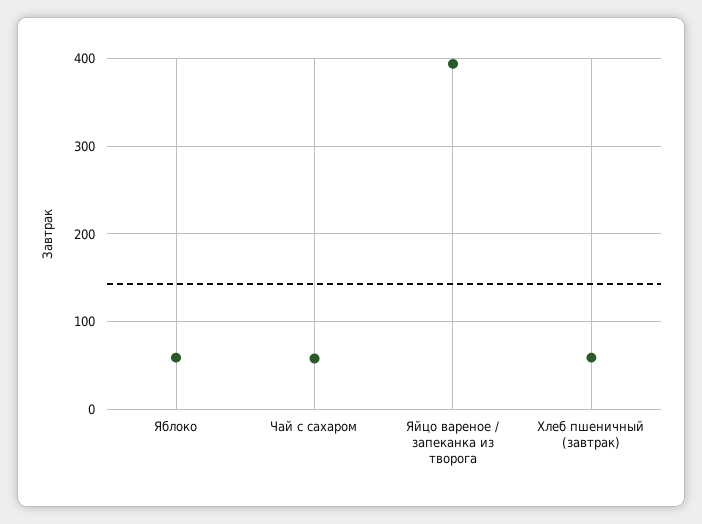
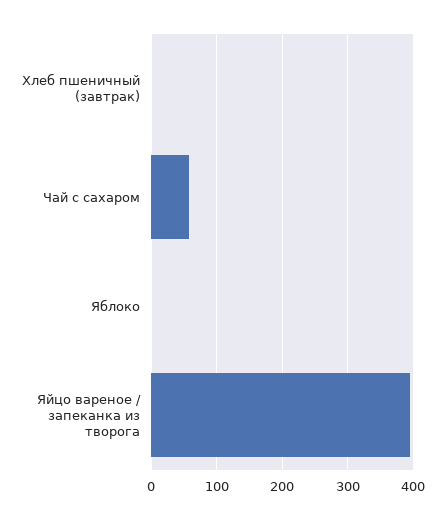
  {
-   "Яблоко": 60,
+   "Яблоко": 0,
    "Чай с сахаром": 60,
    "Яйцо вареное / запеканка из творога": 390,
-   "Хлеб пшеничный (завтрак)": 60
+   "Хлеб пшеничный (завтрак)": 0
  }

